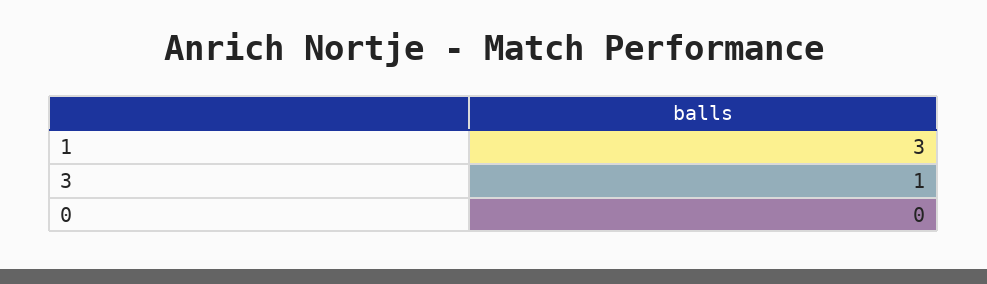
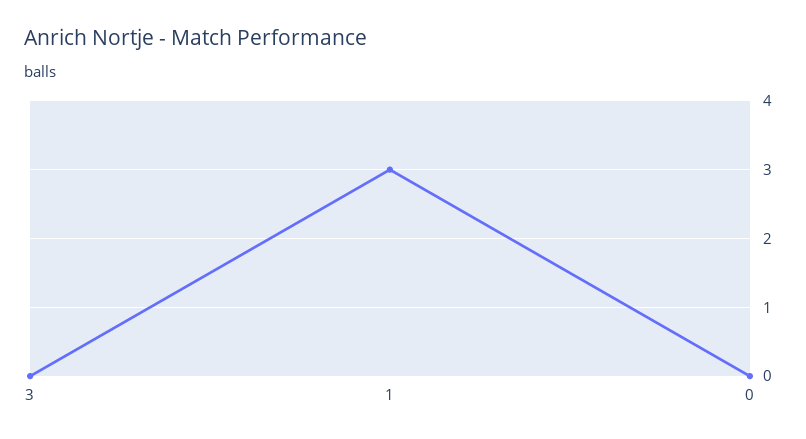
  {
    "1": 3,
-   "3": 1,
+   "3": 0,
    "0": 0
  }

